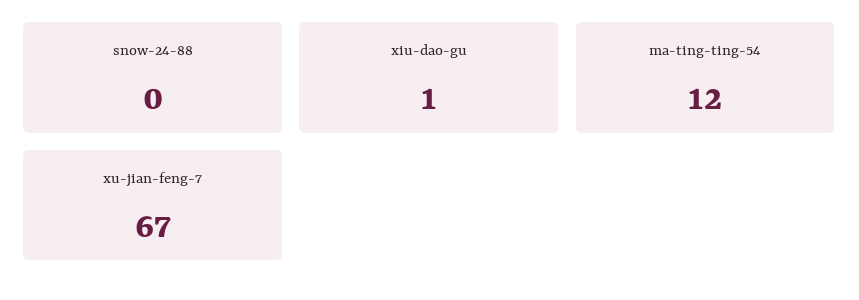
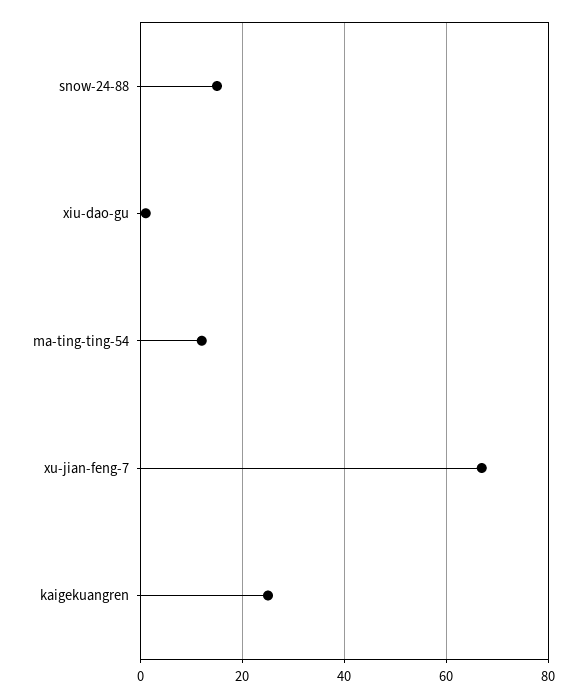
  {
-   "snow-24-88": 0,
+   "snow-24-88": 15,
    "xiu-dao-gu": 1,
    "ma-ting-ting-54": 12,
-   "xu-jian-feng-7": 67
+   "xu-jian-feng-7": 67,
+   "kaigekuangren": 25
  }

